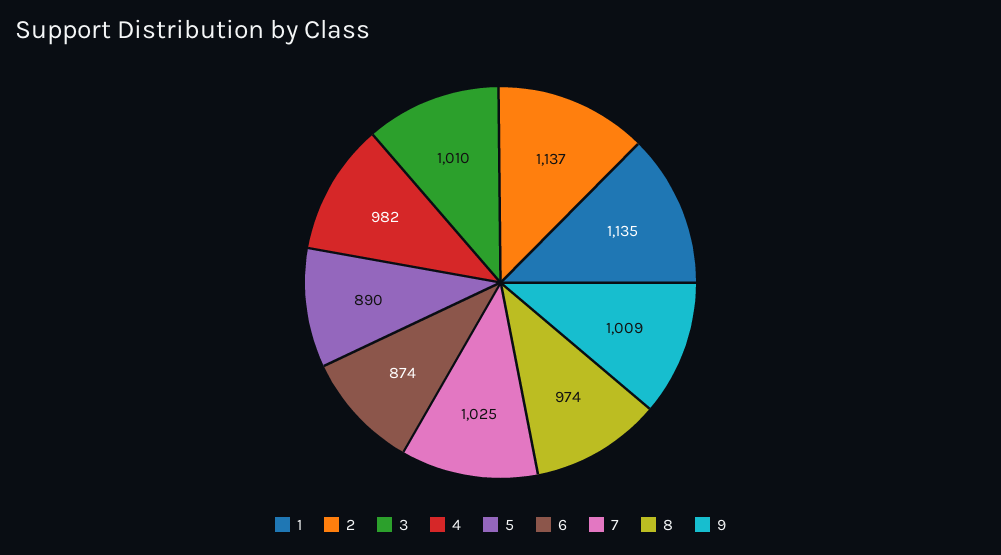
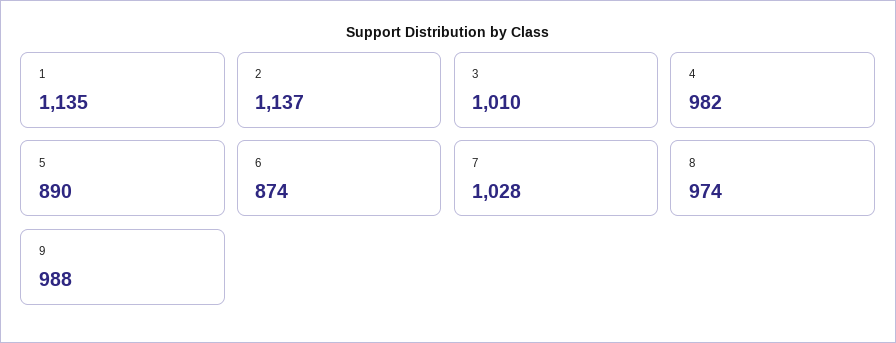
  {
    "1": 1135,
    "2": 1137,
    "3": 1010,
    "4": 982,
    "5": 890,
    "6": 874,
-   "7": 1025,
+   "7": 1028,
    "8": 974,
-   "9": 1009
+   "9": 988
  }

